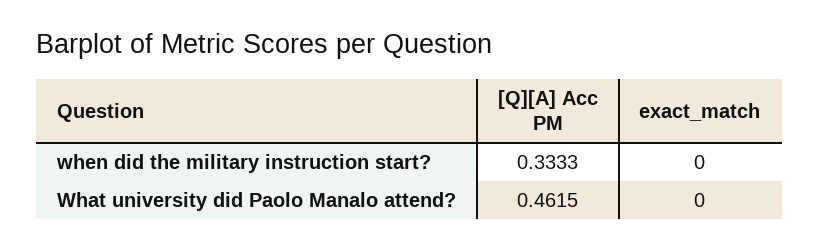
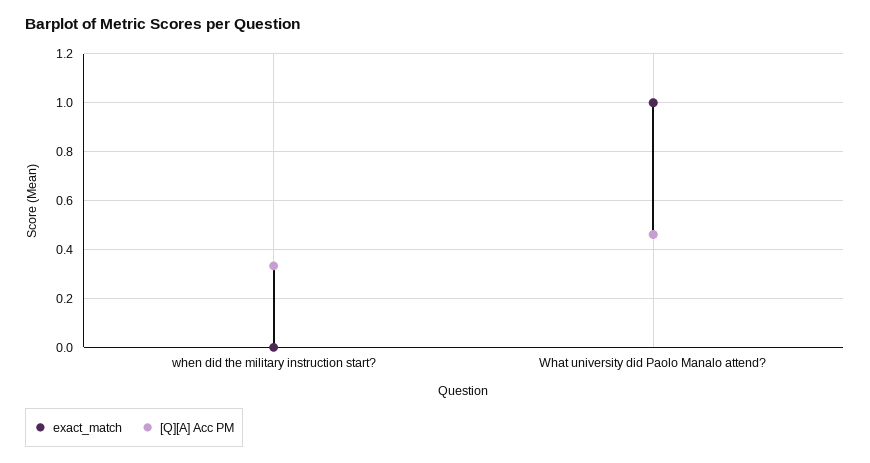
  {
    "[Q][A] Acc PM": {
      "when did the military instruction start?": 0.3333,
      "What university did Paolo Manalo attend?": 0.4615
    },
    "exact_match": {
      "when did the military instruction start?": 0,
-     "What university did Paolo Manalo attend?": 0
+     "What university did Paolo Manalo attend?": 1
    }
  }

